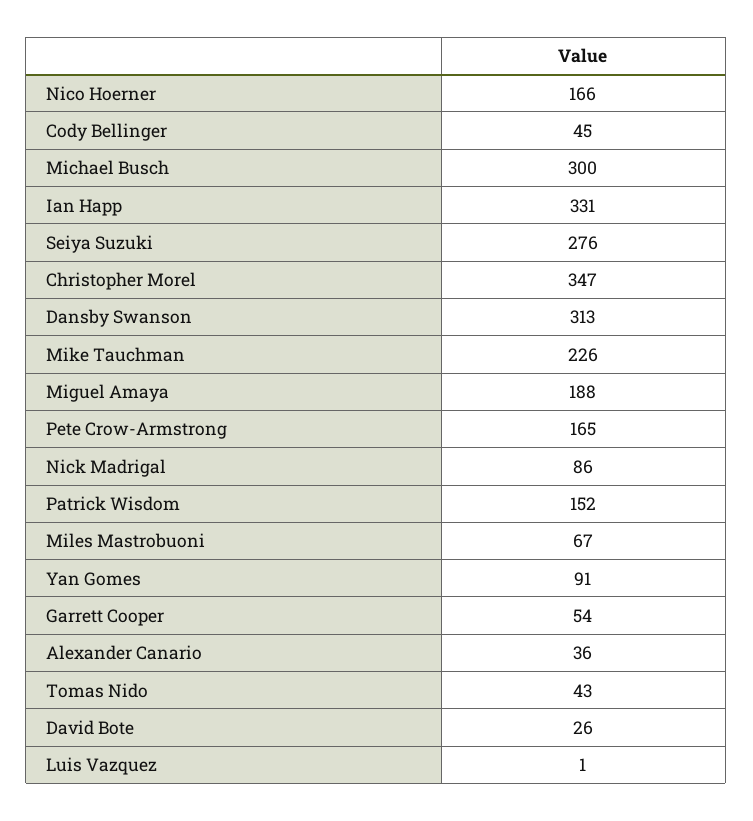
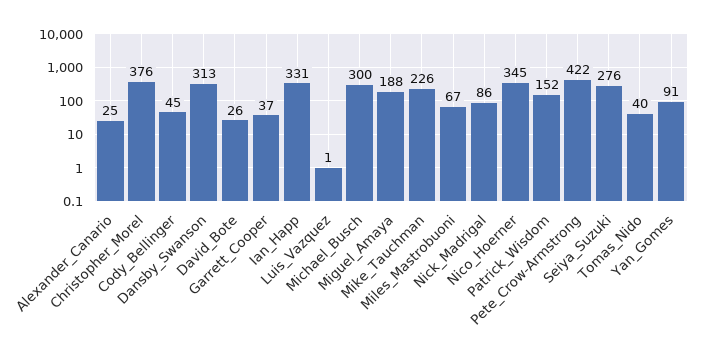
  {
-   "Nico Hoerner": 166,
+   "Nico Hoerner": 345,
    "Cody Bellinger": 45,
    "Michael Busch": 300,
    "Ian Happ": 331,
    "Seiya Suzuki": 276,
-   "Christopher Morel": 347,
+   "Christopher Morel": 376,
    "Dansby Swanson": 313,
    "Mike Tauchman": 226,
    "Miguel Amaya": 188,
-   "Pete Crow-Armstrong": 165,
+   "Pete Crow-Armstrong": 422,
    "Nick Madrigal": 86,
    "Patrick Wisdom": 152,
    "Miles Mastrobuoni": 67,
    "Yan Gomes": 91,
-   "Garrett Cooper": 54,
+   "Garrett Cooper": 37,
-   "Alexander Canario": 36,
+   "Alexander Canario": 25,
-   "Tomas Nido": 43,
+   "Tomas Nido": 40,
    "David Bote": 26,
    "Luis Vazquez": 1
  }

